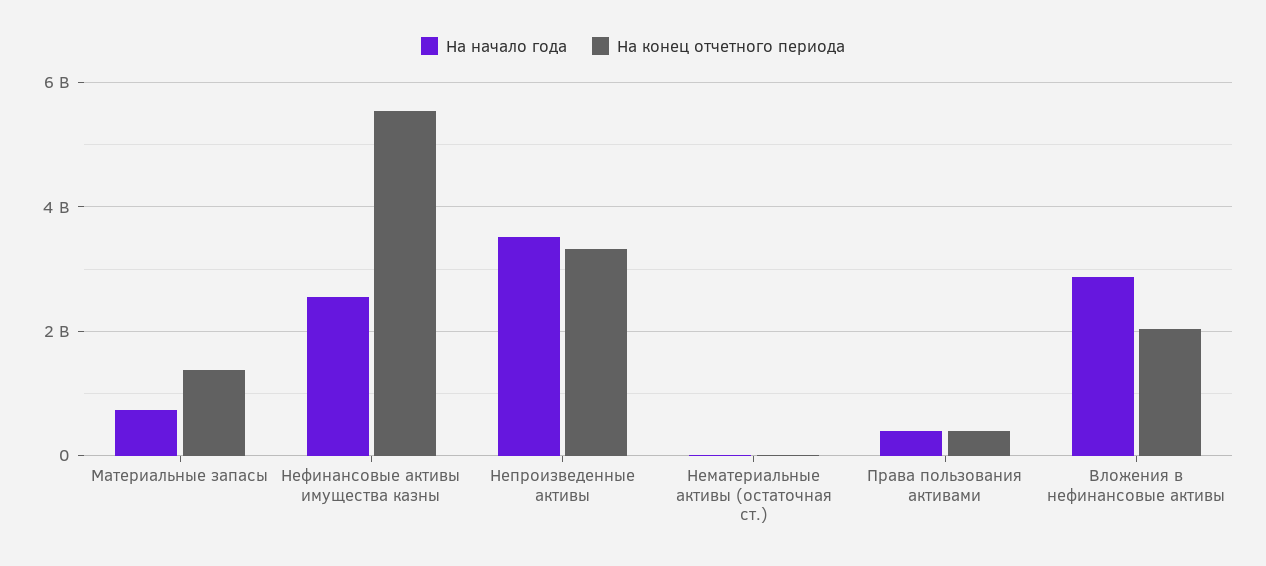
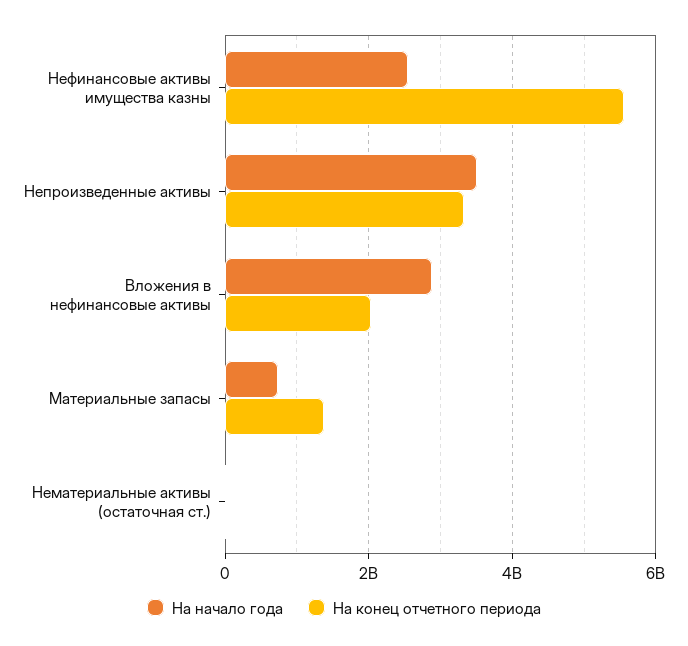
  {
    "На начало года": {
      "Материальные запасы": 800000000,
      "Нефинансовые активы имущества казны": 2600000000,
      "Непроизведенные активы": 3600000000,
      "Нематериальные активы (остаточная ст.)": 0,
-     "Права пользования активами": 400000000,
      "Вложения в нефинансовые активы": 2800000000
    },
    "На конец отчетного периода": {
      "Материальные запасы": 1400000000,
      "Нефинансовые активы имущества казны": 5600000000,
      "Непроизведенные активы": 3400000000,
      "Нематериальные активы (остаточная ст.)": 0,
-     "Права пользования активами": 400000000,
      "Вложения в нефинансовые активы": 2000000000
    }
  }

